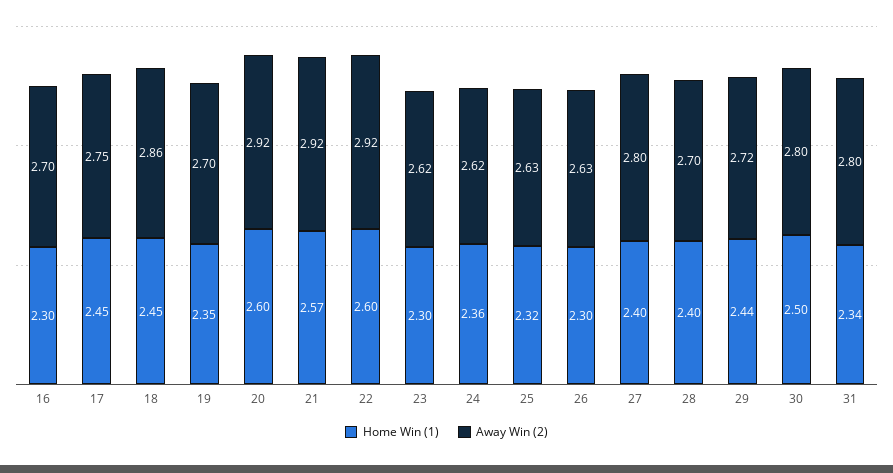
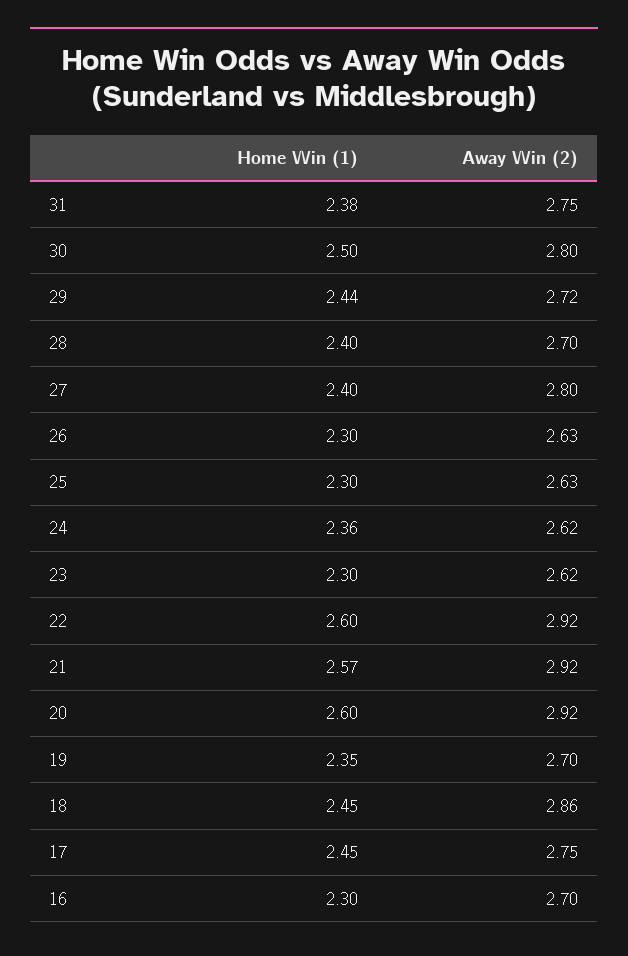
  {
    "Home Win (1)": {
      "16": 2.3,
      "17": 2.45,
      "18": 2.45,
      "19": 2.35,
      "20": 2.6,
      "21": 2.57,
      "22": 2.6,
      "23": 2.3,
      "24": 2.36,
-     "25": 2.32,
+     "25": 2.3,
      "26": 2.3,
      "27": 2.4,
      "28": 2.4,
      "29": 2.44,
      "30": 2.5,
-     "31": 2.34
+     "31": 2.38
    },
    "Away Win (2)": {
      "16": 2.7,
      "17": 2.75,
      "18": 2.86,
      "19": 2.7,
      "20": 2.92,
      "21": 2.92,
      "22": 2.92,
      "23": 2.62,
      "24": 2.62,
      "25": 2.63,
      "26": 2.63,
      "27": 2.8,
      "28": 2.7,
      "29": 2.72,
      "30": 2.8,
-     "31": 2.8
+     "31": 2.75
    }
  }

